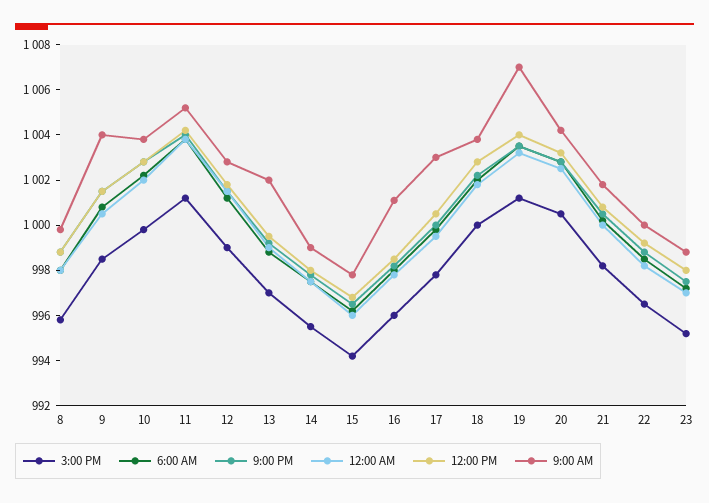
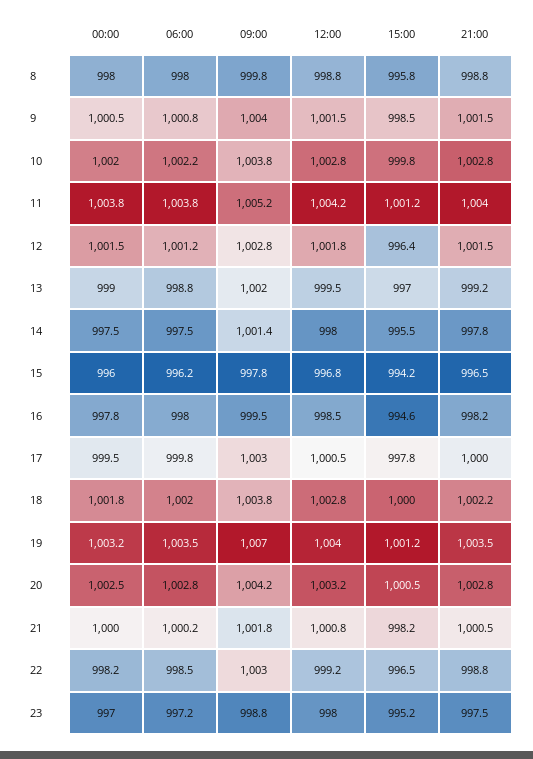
  {
    "3:00 PM": {
      "8": 995.8,
      "9": 998.5,
      "10": 999.8,
      "11": 1001.2,
-     "12": 999,
+     "12": 996.4,
      "13": 997,
      "14": 995.5,
      "15": 994.2,
-     "16": 996,
+     "16": 994.6,
      "17": 997.8,
      "18": 1000,
      "19": 1001.2,
      "20": 1000.5,
      "21": 998.2,
      "22": 996.5,
      "23": 995.2
    },
    "6:00 AM": {
      "8": 998,
      "9": 1000.8,
      "10": 1002.2,
      "11": 1003.8,
      "12": 1001.2,
      "13": 998.8,
      "14": 997.5,
      "15": 996.2,
      "16": 998,
      "17": 999.8,
      "18": 1002,
      "19": 1003.5,
      "20": 1002.8,
      "21": 1000.2,
      "22": 998.5,
      "23": 997.2
    },
    "9:00 PM": {
      "8": 998.8,
      "9": 1001.5,
      "10": 1002.8,
      "11": 1004,
      "12": 1001.5,
      "13": 999.2,
      "14": 997.8,
      "15": 996.5,
      "16": 998.2,
      "17": 1000,
      "18": 1002.2,
      "19": 1003.5,
      "20": 1002.8,
      "21": 1000.5,
      "22": 998.8,
      "23": 997.5
    },
    "12:00 AM": {
      "8": 998,
      "9": 1000.5,
      "10": 1002,
      "11": 1003.8,
      "12": 1001.5,
      "13": 999,
      "14": 997.5,
      "15": 996,
      "16": 997.8,
      "17": 999.5,
      "18": 1001.8,
      "19": 1003.2,
      "20": 1002.5,
      "21": 1000,
      "22": 998.2,
      "23": 997
    },
    "12:00 PM": {
      "8": 998.8,
      "9": 1001.5,
      "10": 1002.8,
      "11": 1004.2,
      "12": 1001.8,
      "13": 999.5,
      "14": 998,
      "15": 996.8,
      "16": 998.5,
      "17": 1000.5,
      "18": 1002.8,
      "19": 1004,
      "20": 1003.2,
      "21": 1000.8,
      "22": 999.2,
      "23": 998
    },
    "9:00 AM": {
      "8": 999.8,
      "9": 1004,
      "10": 1003.8,
      "11": 1005.2,
      "12": 1002.8,
      "13": 1002,
-     "14": 999,
+     "14": 1001.4,
      "15": 997.8,
-     "16": 1001,
+     "16": 999.5,
      "17": 1003,
      "18": 1003.8,
      "19": 1007,
      "20": 1004.2,
      "21": 1001.8,
-     "22": 1000,
+     "22": 1003,
      "23": 998.8
    }
  }

